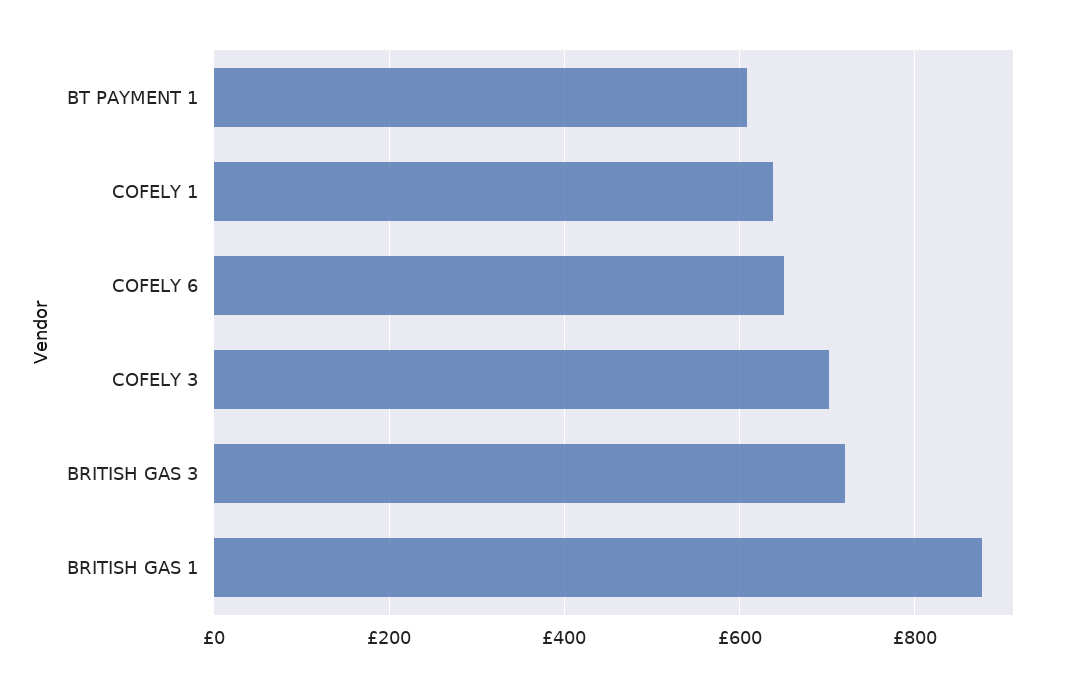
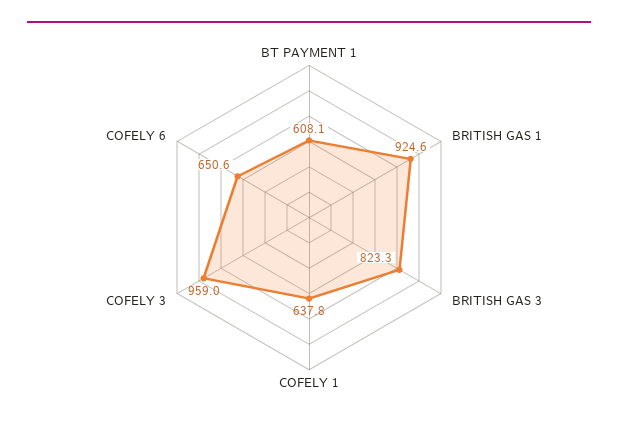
  {
    "BT PAYMENT 1": 608.1,
    "COFELY 1": 637.8,
    "COFELY 6": 650.6,
-   "COFELY 3": 700,
+   "COFELY 3": 959,
-   "BRITISH GAS 3": 720,
+   "BRITISH GAS 3": 823.3,
-   "BRITISH GAS 1": 880
+   "BRITISH GAS 1": 924.6
  }

